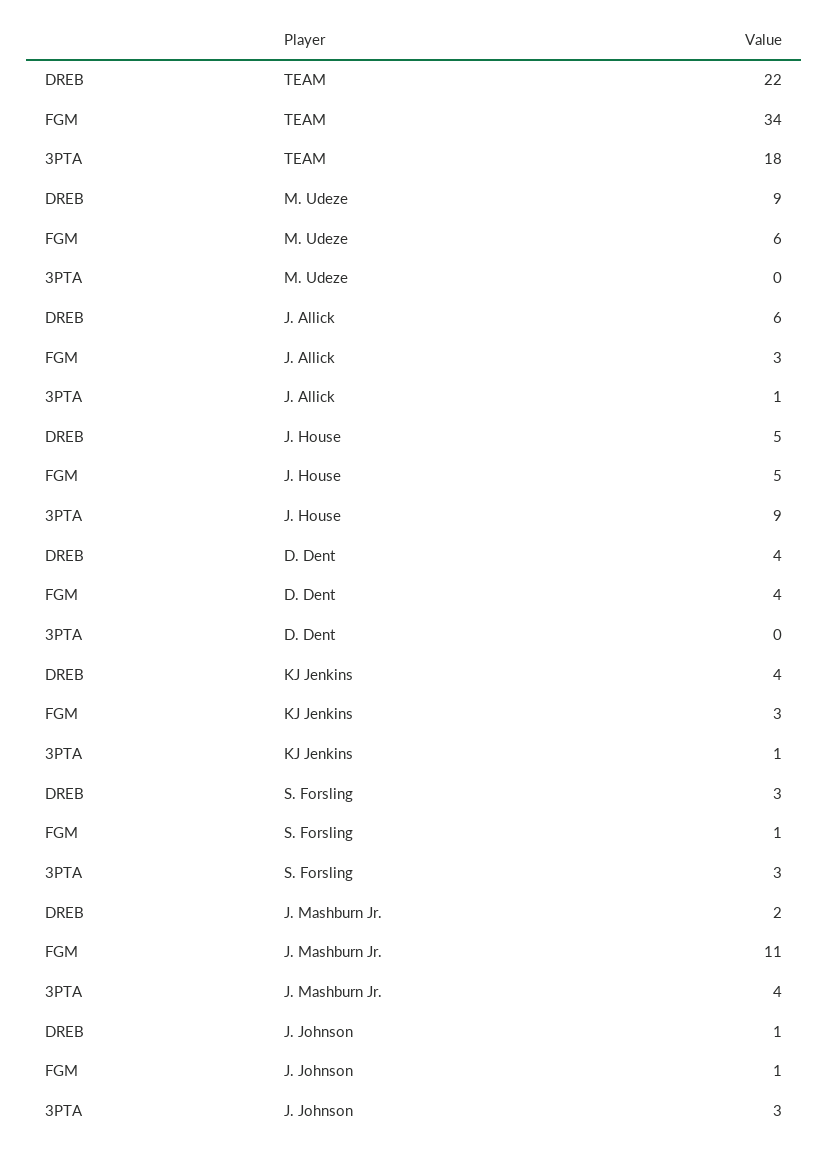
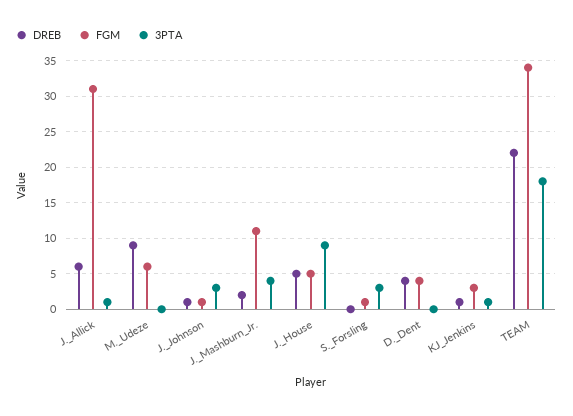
  {
    "DREB": {
      "TEAM": 22,
      "M. Udeze": 9,
      "J. Allick": 6,
      "J. House": 5,
      "D. Dent": 4,
-     "KJ Jenkins": 4,
+     "KJ Jenkins": 1,
-     "S. Forsling": 3,
+     "S. Forsling": 0,
      "J. Mashburn Jr.": 2,
      "J. Johnson": 1
    },
    "FGM": {
      "TEAM": 34,
      "M. Udeze": 6,
-     "J. Allick": 3,
+     "J. Allick": 31,
      "J. House": 5,
      "D. Dent": 4,
      "KJ Jenkins": 3,
      "S. Forsling": 1,
      "J. Mashburn Jr.": 11,
      "J. Johnson": 1
    },
    "3PTA": {
      "TEAM": 18,
      "M. Udeze": 0,
      "J. Allick": 1,
      "J. House": 9,
      "D. Dent": 0,
      "KJ Jenkins": 1,
      "S. Forsling": 3,
      "J. Mashburn Jr.": 4,
      "J. Johnson": 3
    }
  }

